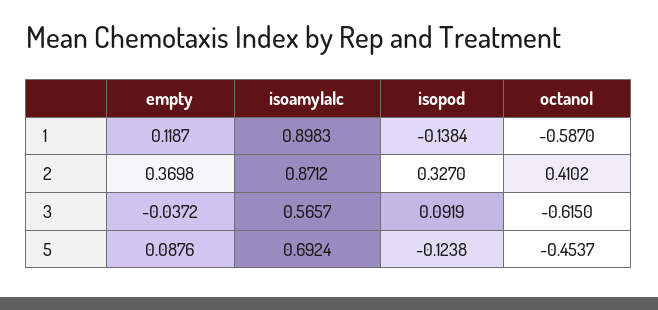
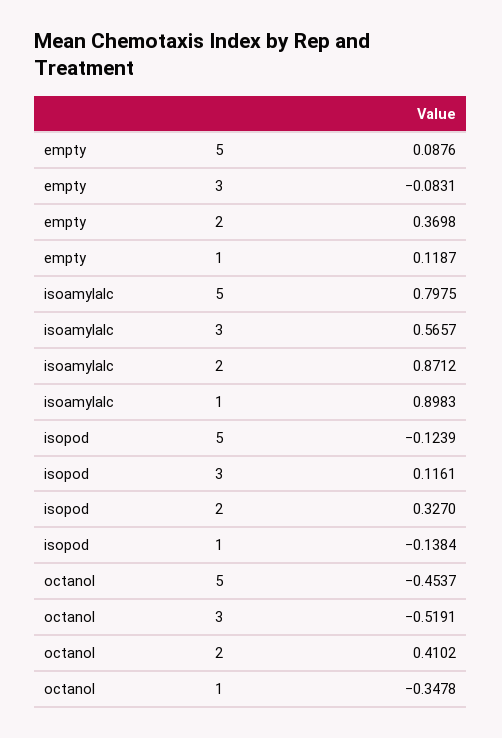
  {
    "empty": {
      "1": 0.1187,
      "2": 0.3698,
-     "3": -0.0372,
+     "3": -0.0831,
      "5": 0.0876
    },
    "isoamylalc": {
      "1": 0.8983,
      "2": 0.8712,
      "3": 0.5657,
-     "5": 0.6924
+     "5": 0.7975
    },
    "isopod": {
      "1": -0.1384,
      "2": 0.327,
-     "3": 0.0919,
+     "3": 0.1161,
-     "5": -0.1238
+     "5": -0.1239
    },
    "octanol": {
-     "1": -0.587,
+     "1": -0.3478,
      "2": 0.4102,
-     "3": -0.615,
+     "3": -0.5191,
      "5": -0.4537
    }
  }

